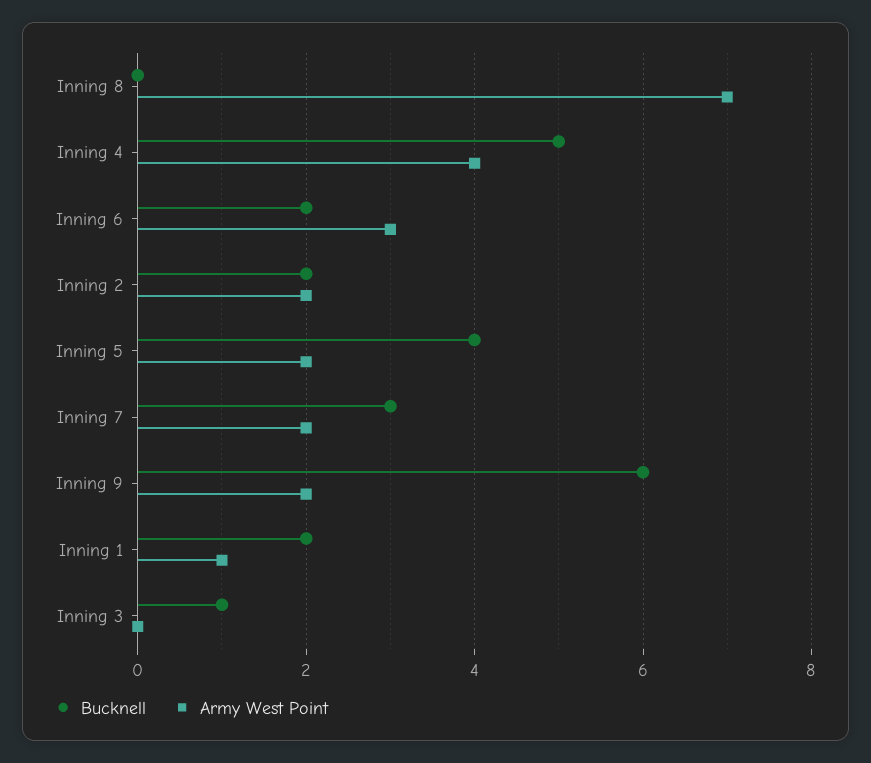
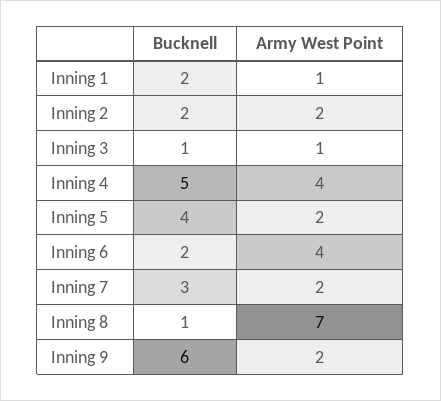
  {
    "Bucknell": {
-     "Inning 8": 0,
+     "Inning 8": 1,
      "Inning 4": 5,
      "Inning 6": 2,
      "Inning 2": 2,
      "Inning 5": 4,
      "Inning 7": 3,
      "Inning 9": 6,
      "Inning 1": 2,
      "Inning 3": 1
    },
    "Army West Point": {
      "Inning 8": 7,
      "Inning 4": 4,
-     "Inning 6": 3,
+     "Inning 6": 4,
      "Inning 2": 2,
      "Inning 5": 2,
      "Inning 7": 2,
      "Inning 9": 2,
      "Inning 1": 1,
-     "Inning 3": 0
+     "Inning 3": 1
    }
  }

